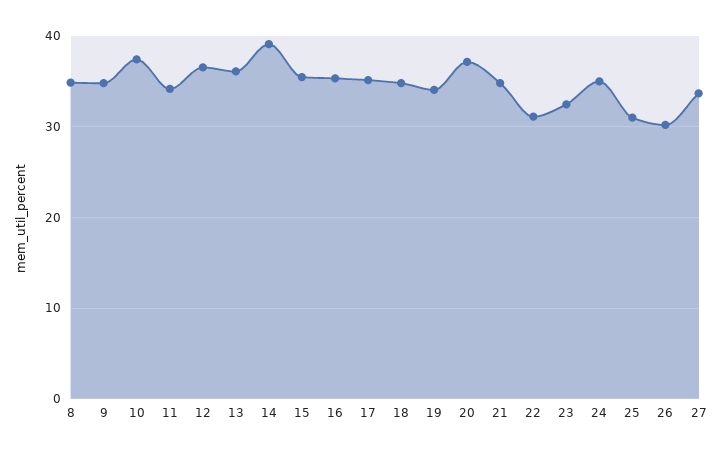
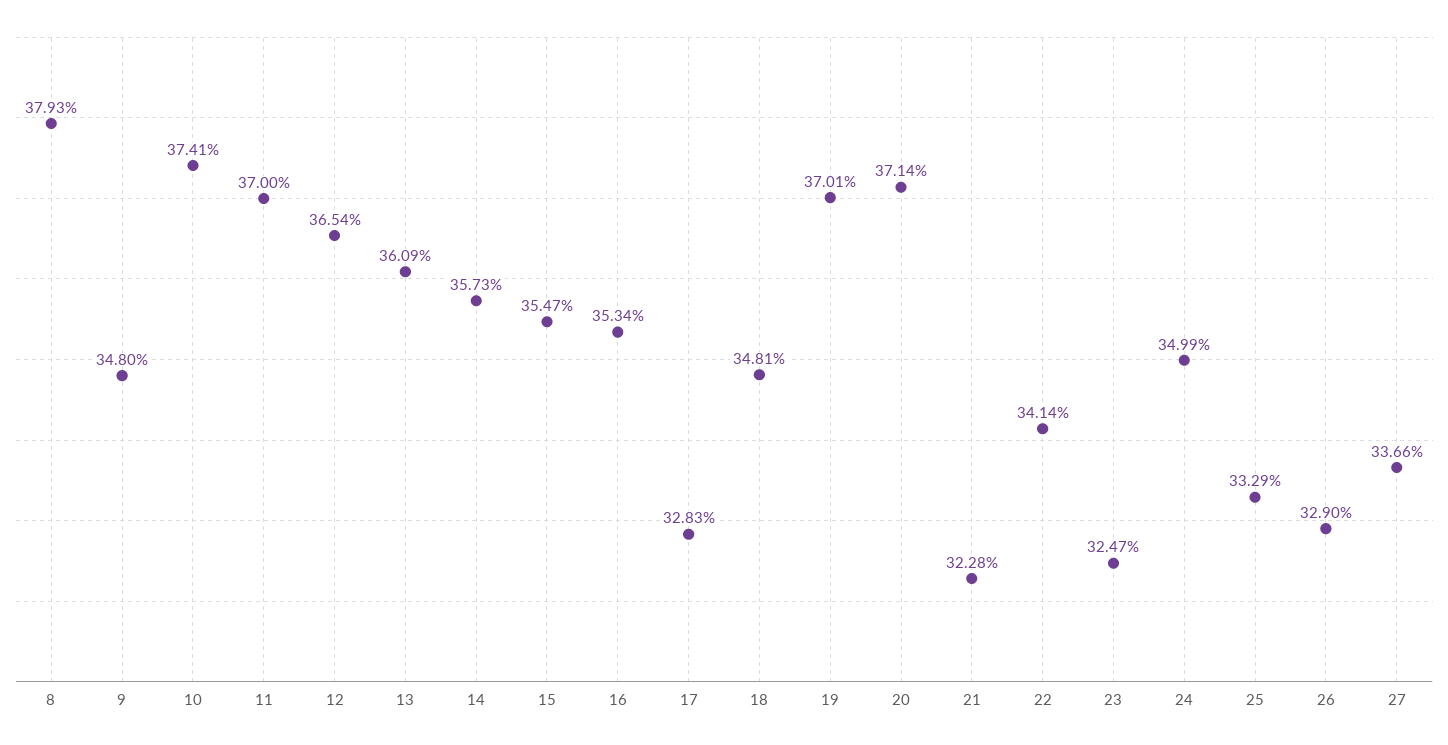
  {
-   "8": 35,
+   "8": 37.93,
    "9": 34.8,
    "10": 37.41,
-   "11": 34,
+   "11": 37,
    "12": 36.54,
    "13": 36.09,
-   "14": 39,
+   "14": 35.73,
    "15": 35.47,
    "16": 35.34,
-   "17": 35,
+   "17": 32.83,
    "18": 34.81,
-   "19": 34,
+   "19": 37.01,
    "20": 37.14,
-   "21": 35,
+   "21": 32.28,
-   "22": 31,
+   "22": 34.14,
    "23": 32.47,
    "24": 34.99,
-   "25": 31,
+   "25": 33.29,
-   "26": 30,
+   "26": 32.9,
    "27": 33.66
  }

